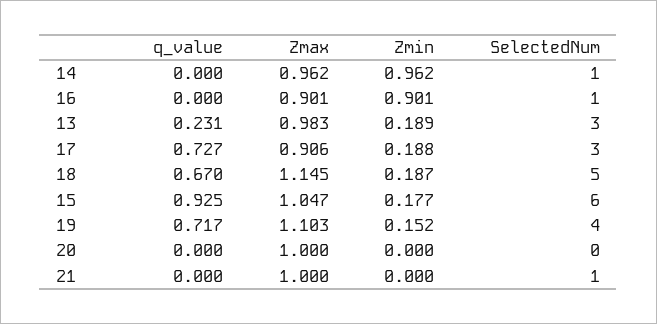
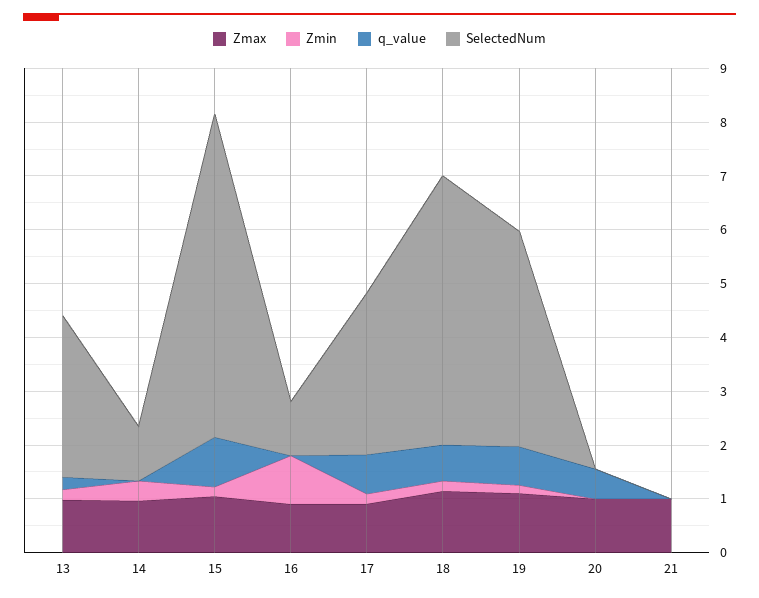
  {
    "q_value": {
      "14": 0,
      "16": 0,
      "13": 0.231,
      "17": 0.727,
      "18": 0.67,
      "15": 0.925,
      "19": 0.717,
-     "20": 0,
+     "20": 0.6,
      "21": 0
    },
    "Zmax": {
      "14": 0.962,
      "16": 0.901,
      "13": 0.983,
      "17": 0.906,
      "18": 1.145,
      "15": 1.047,
      "19": 1.103,
      "20": 1,
      "21": 1
    },
    "Zmin": {
-     "14": 0.962,
+     "14": 0.4,
      "16": 0.901,
      "13": 0.189,
      "17": 0.188,
      "18": 0.187,
      "15": 0.177,
      "19": 0.152,
      "20": 0,
      "21": 0
    },
    "SelectedNum": {
      "14": 1,
      "16": 1,
      "13": 3,
      "17": 3,
      "18": 5,
      "15": 6,
      "19": 4,
      "20": 0,
-     "21": 1
+     "21": 0
    }
  }

